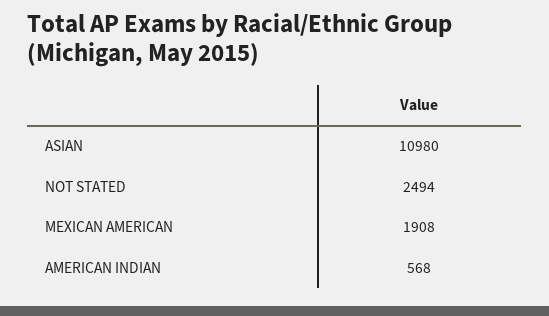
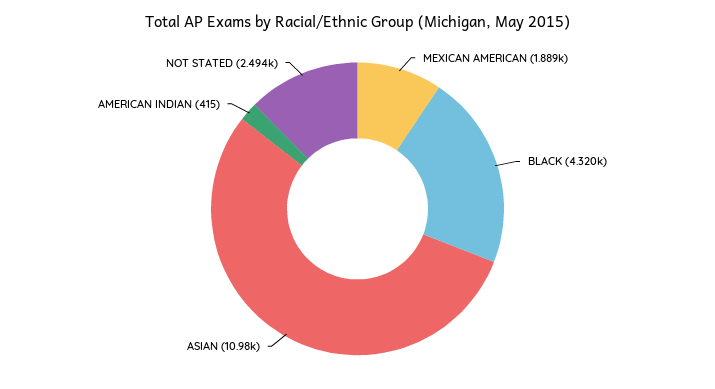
  {
    "ASIAN": 10980,
    "NOT STATED": 2494,
-   "MEXICAN AMERICAN": 1908,
+   "MEXICAN AMERICAN": 1889,
-   "AMERICAN INDIAN": 568
+   "AMERICAN INDIAN": 415,
+   "BLACK": 4320
  }

